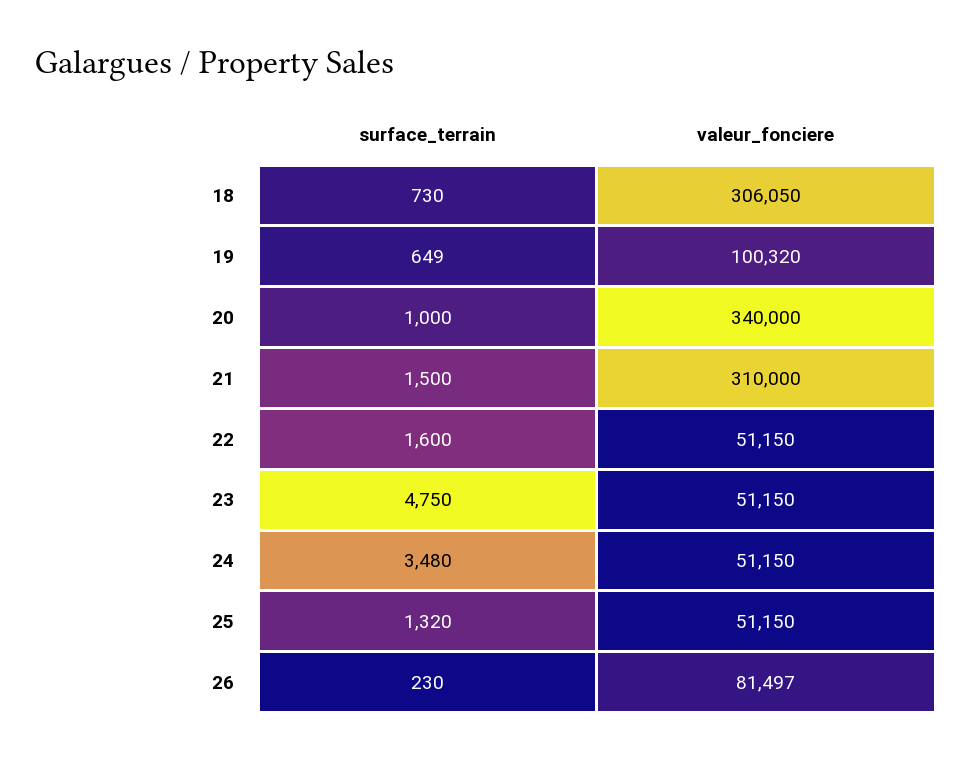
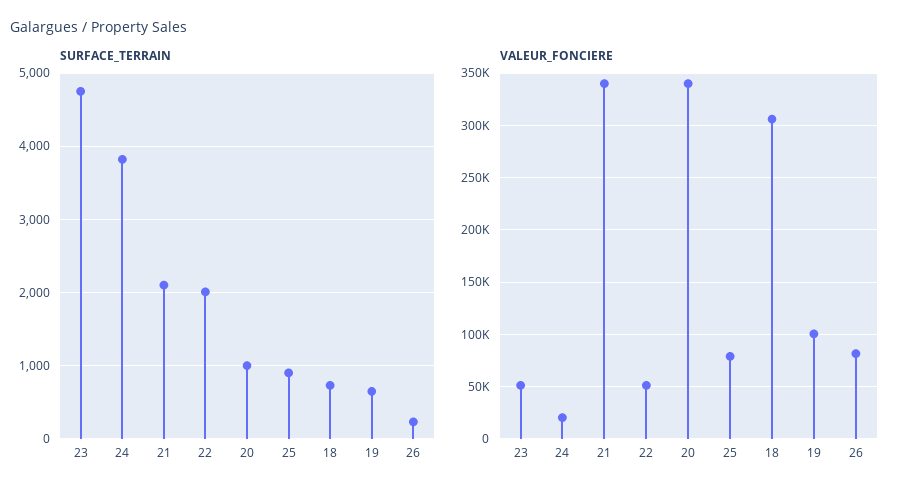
  {
    "surface_terrain": {
      "18": 730,
      "19": 649,
      "20": 1000,
-     "21": 1500,
+     "21": 2100,
-     "22": 1600,
+     "22": 2000,
      "23": 4750,
-     "24": 3480,
+     "24": 3800,
-     "25": 1320,
+     "25": 900,
      "26": 230
    },
    "valeur_fonciere": {
      "18": 306050,
      "19": 100320,
      "20": 340000,
-     "21": 310000,
+     "21": 340000,
      "22": 51150,
      "23": 51150,
-     "24": 51150,
+     "24": 20000,
-     "25": 51150,
+     "25": 80000,
      "26": 81497
    }
  }

